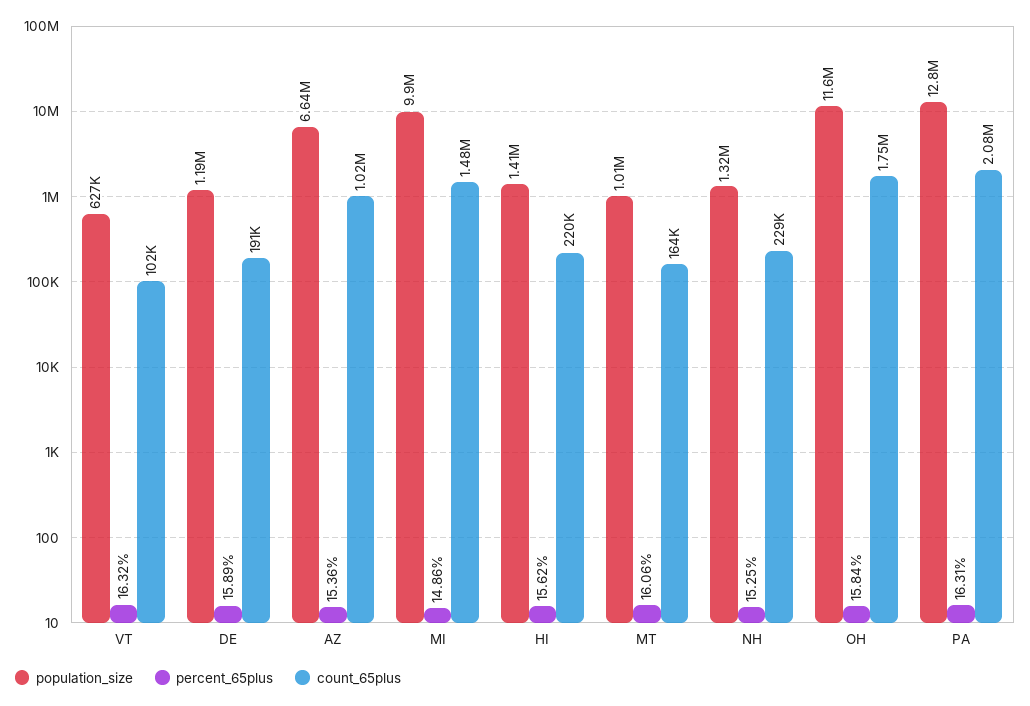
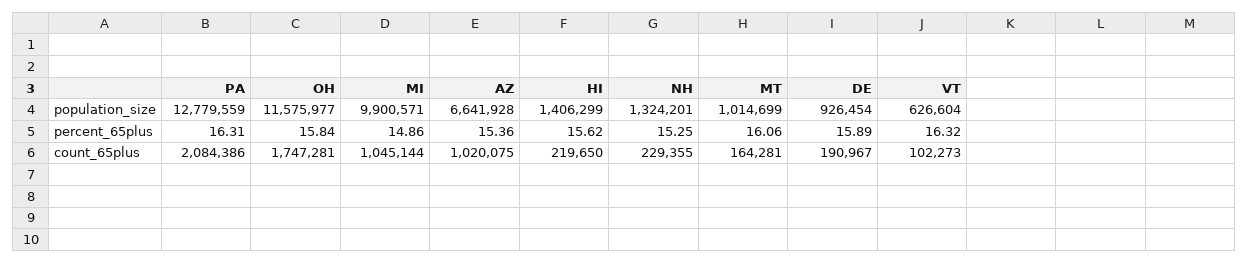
  {
    "population_size": {
      "VT": 626604,
-     "DE": 1190000,
+     "DE": 926454,
      "AZ": 6641928,
      "MI": 9900571,
      "HI": 1406299,
      "MT": 1014699,
      "NH": 1324201,
      "OH": 11575977,
      "PA": 12779559
    },
    "percent_65plus": {
      "VT": 16.32,
      "DE": 15.89,
      "AZ": 15.36,
      "MI": 14.86,
      "HI": 15.62,
      "MT": 16.06,
      "NH": 15.25,
      "OH": 15.84,
      "PA": 16.31
    },
    "count_65plus": {
      "VT": 102273,
      "DE": 190967,
      "AZ": 1020075,
-     "MI": 1480000,
+     "MI": 1045144,
      "HI": 219650,
      "MT": 164281,
      "NH": 229355,
      "OH": 1747281,
      "PA": 2084386
    }
  }

